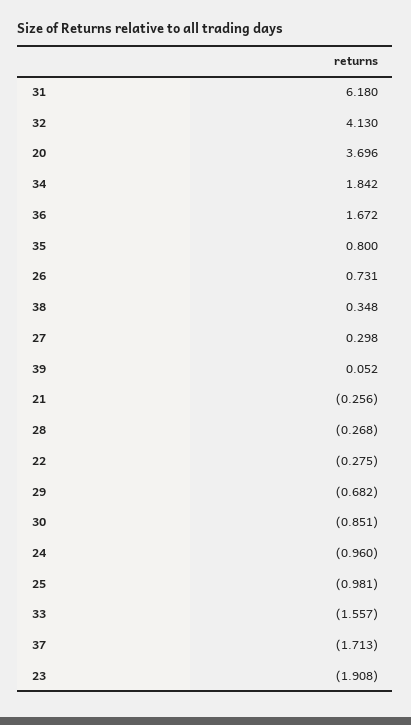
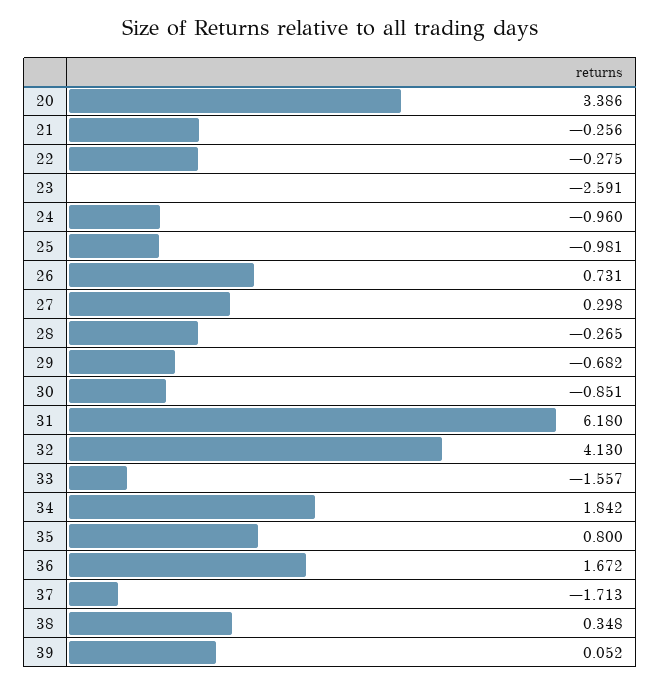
  {
    "31": 6.18,
    "32": 4.13,
-   "20": 3.696,
+   "20": 3.386,
    "34": 1.842,
    "36": 1.672,
    "35": 0.8,
    "26": 0.731,
    "38": 0.348,
    "27": 0.298,
    "39": 0.052,
    "21": -0.256,
-   "28": -0.268,
+   "28": -0.265,
    "22": -0.275,
    "29": -0.682,
    "30": -0.851,
    "24": -0.96,
    "25": -0.981,
    "33": -1.557,
    "37": -1.713,
-   "23": -1.908
+   "23": -2.591
  }

